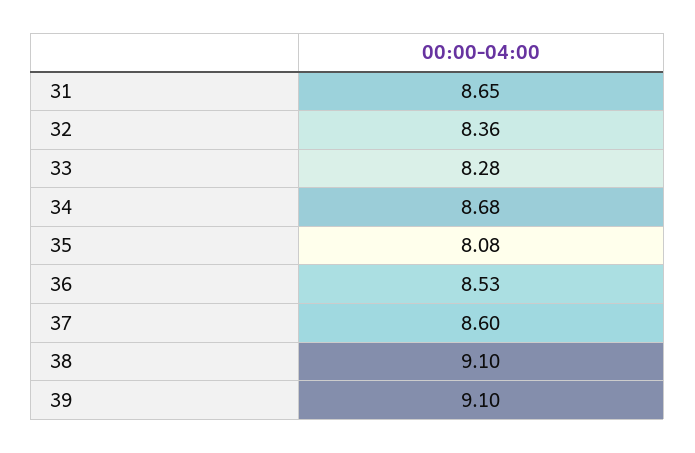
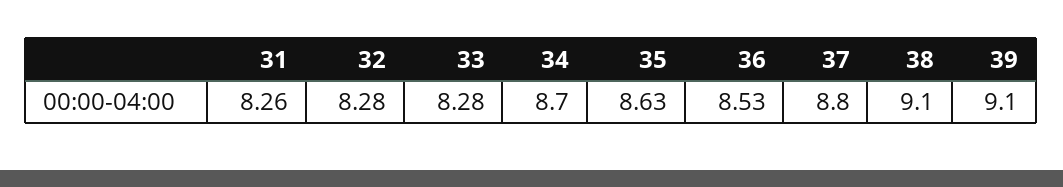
  {
-   "31": 8.65,
+   "31": 8.26,
-   "32": 8.36,
+   "32": 8.28,
    "33": 8.28,
-   "34": 8.68,
+   "34": 8.7,
-   "35": 8.08,
+   "35": 8.63,
    "36": 8.53,
-   "37": 8.6,
+   "37": 8.8,
    "38": 9.1,
    "39": 9.1
  }

